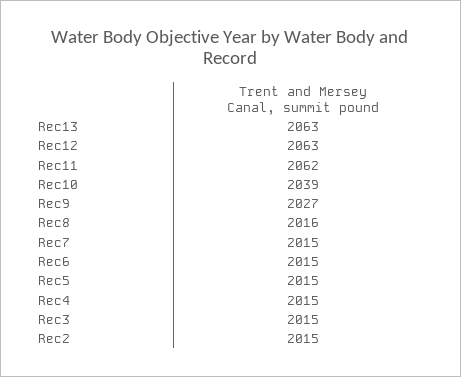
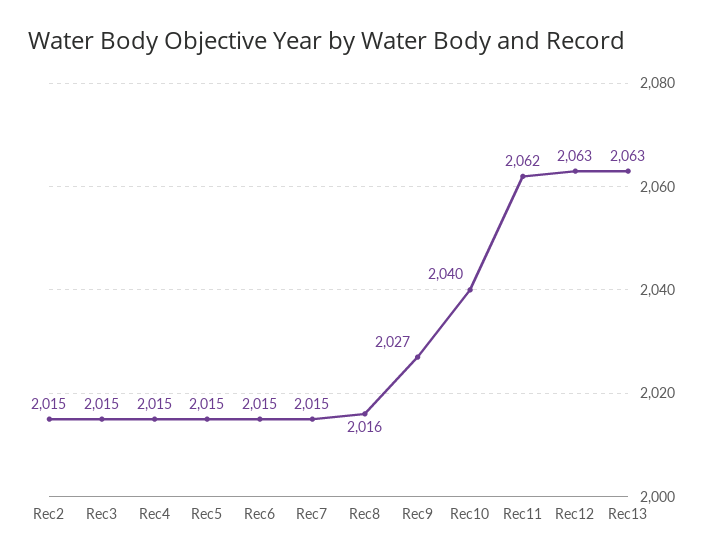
  {
    "Rec13": 2063,
    "Rec12": 2063,
    "Rec11": 2062,
-   "Rec10": 2039,
+   "Rec10": 2040,
    "Rec9": 2027,
    "Rec8": 2016,
    "Rec7": 2015,
    "Rec6": 2015,
    "Rec5": 2015,
    "Rec4": 2015,
    "Rec3": 2015,
    "Rec2": 2015
  }

